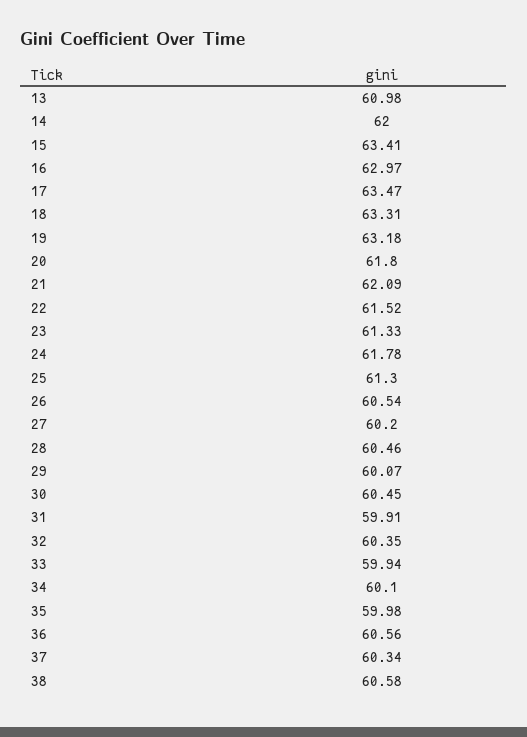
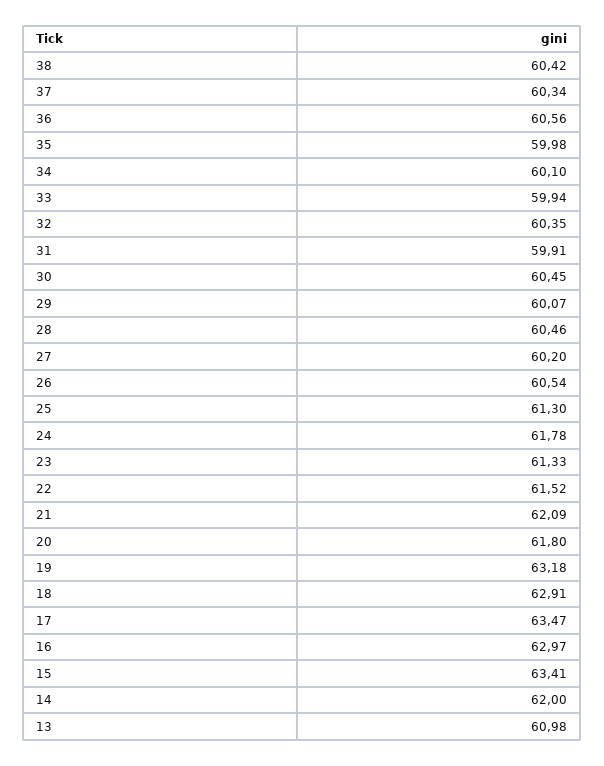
  {
    "13": 60.98,
    "14": 62,
    "15": 63.41,
    "16": 62.97,
    "17": 63.47,
-   "18": 63.31,
+   "18": 62.91,
    "19": 63.18,
    "20": 61.8,
    "21": 62.09,
    "22": 61.52,
    "23": 61.33,
    "24": 61.78,
    "25": 61.3,
    "26": 60.54,
    "27": 60.2,
    "28": 60.46,
    "29": 60.07,
    "30": 60.45,
    "31": 59.91,
    "32": 60.35,
    "33": 59.94,
    "34": 60.1,
    "35": 59.98,
    "36": 60.56,
    "37": 60.34,
-   "38": 60.58
+   "38": 60.42
  }

